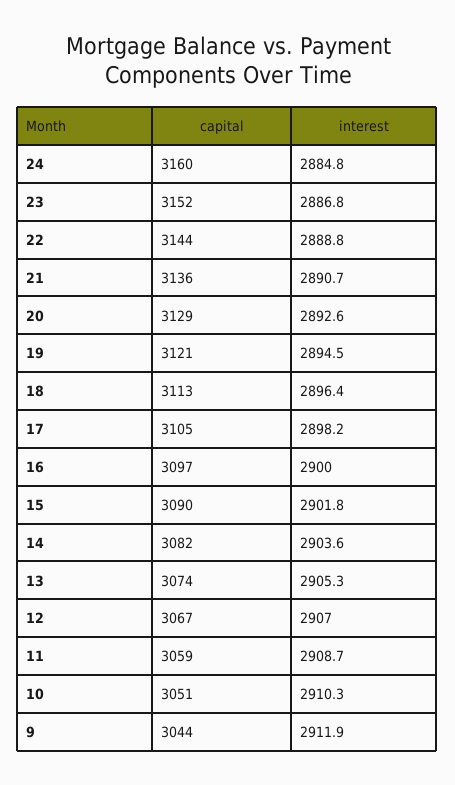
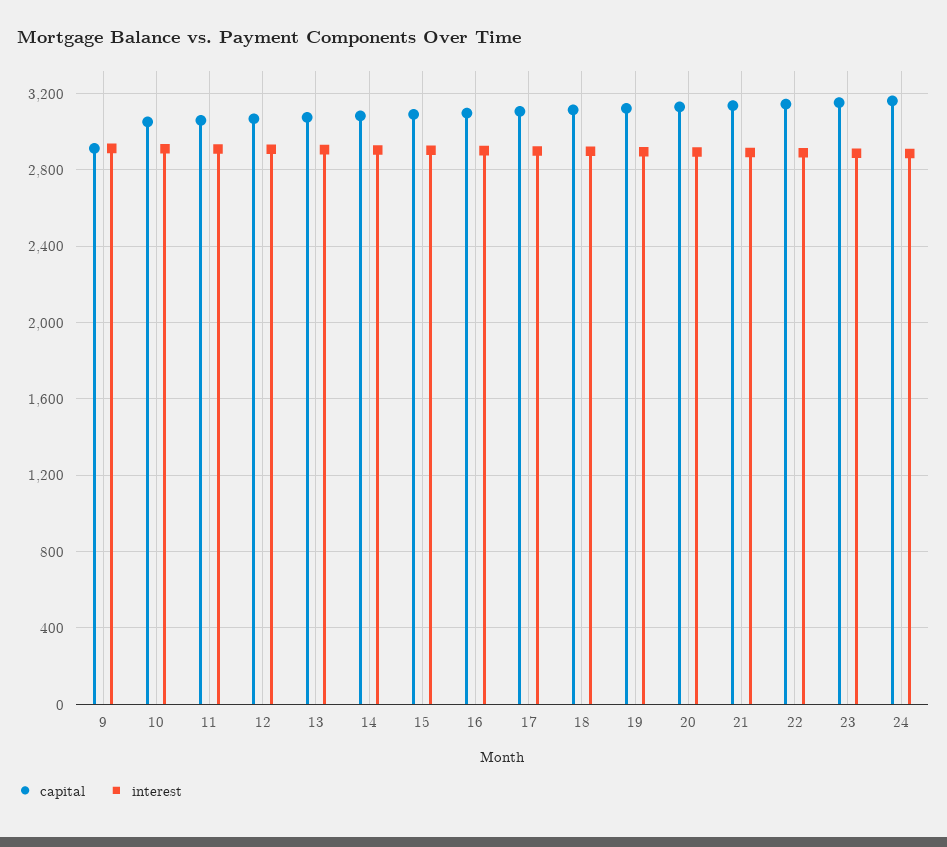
  {
    "capital": {
      "24": 3160,
      "23": 3152,
      "22": 3144,
      "21": 3136,
      "20": 3129,
      "19": 3121,
      "18": 3113,
      "17": 3105,
      "16": 3097,
      "15": 3090,
      "14": 3082,
      "13": 3074,
      "12": 3067,
      "11": 3059,
      "10": 3051,
-     "9": 3044
+     "9": 2900
    },
    "interest": {
      "24": 2884.8,
      "23": 2886.8,
      "22": 2888.8,
      "21": 2890.7,
      "20": 2892.6,
      "19": 2894.5,
      "18": 2896.4,
      "17": 2898.2,
      "16": 2900,
      "15": 2901.8,
      "14": 2903.6,
      "13": 2905.3,
      "12": 2907,
      "11": 2908.7,
      "10": 2910.3,
      "9": 2911.9
    }
  }

